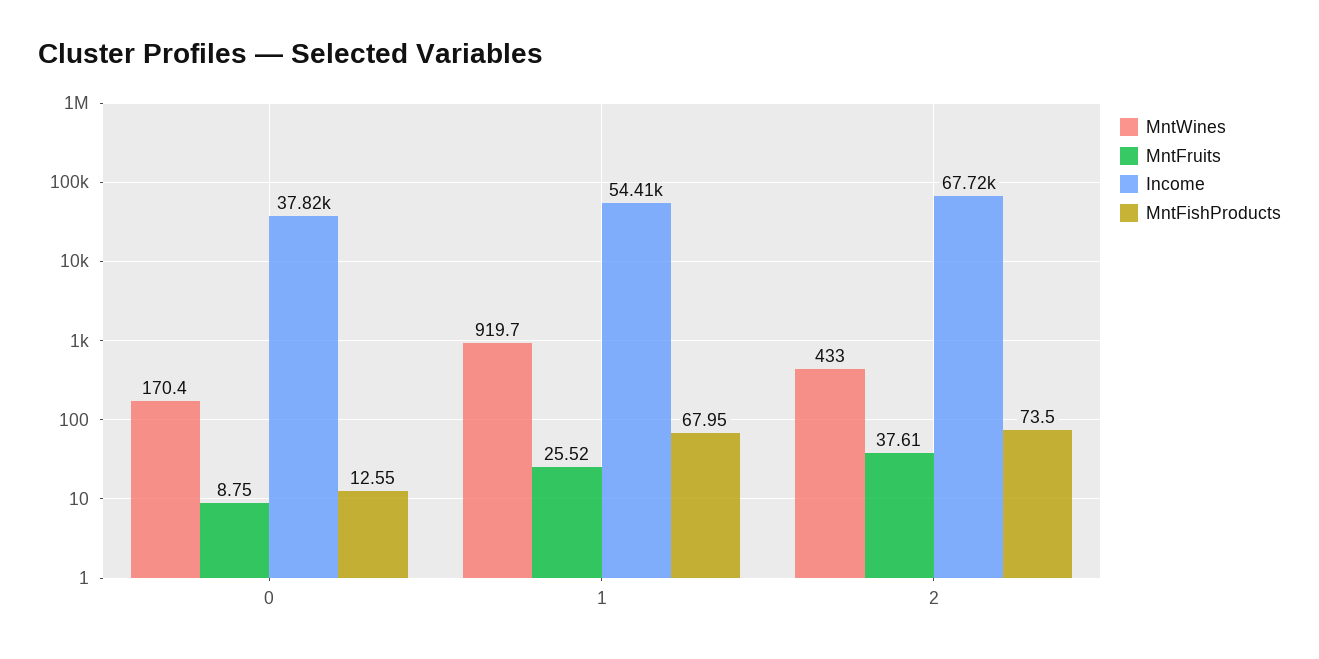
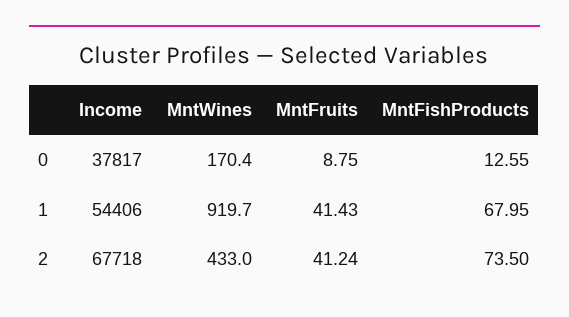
  {
    "MntWines": {
      "0": 170.4,
      "1": 919.7,
      "2": 433
    },
    "MntFruits": {
      "0": 8.75,
-     "1": 25.52,
+     "1": 41.43,
-     "2": 37.61
+     "2": 41.24
    },
    "Income": {
      "0": 37817,
      "1": 54406,
      "2": 67718
    },
    "MntFishProducts": {
      "0": 12.55,
      "1": 67.95,
      "2": 73.5
    }
  }

